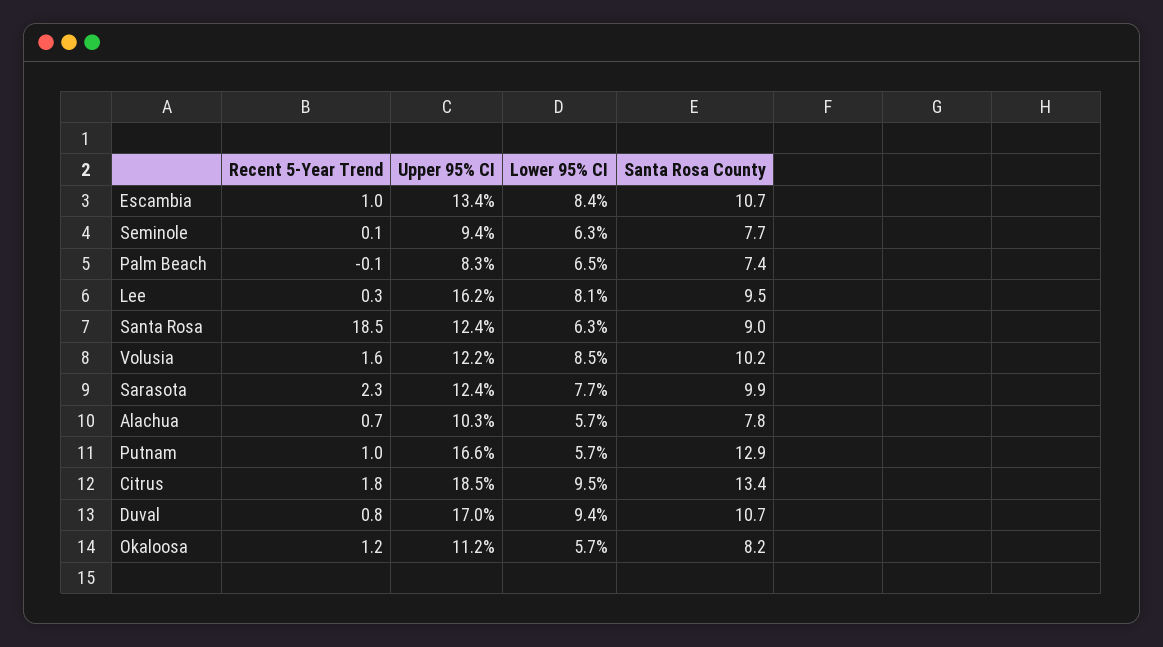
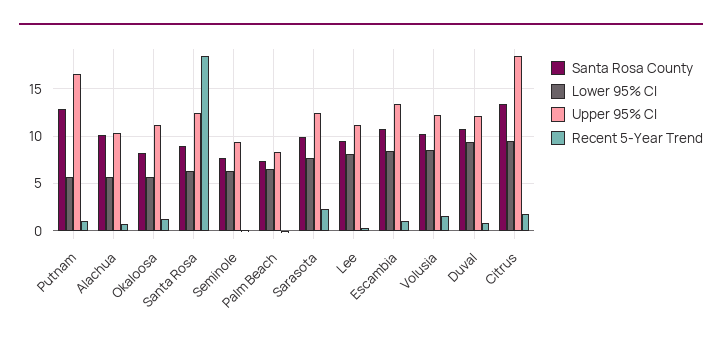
  {
    "Recent 5-Year Trend": {
      "Escambia": 1,
      "Seminole": 0.1,
      "Palm Beach": -0.1,
      "Lee": 0.3,
      "Santa Rosa": 18.5,
      "Volusia": 1.6,
      "Sarasota": 2.3,
      "Alachua": 0.7,
      "Putnam": 1,
      "Citrus": 1.8,
      "Duval": 0.8,
      "Okaloosa": 1.2
    },
    "Upper 95% CI": {
      "Escambia": 13.4,
      "Seminole": 9.4,
      "Palm Beach": 8.3,
-     "Lee": 16.2,
+     "Lee": 11,
      "Santa Rosa": 12.4,
      "Volusia": 12.2,
      "Sarasota": 12.4,
      "Alachua": 10.3,
      "Putnam": 16.6,
      "Citrus": 18.5,
-     "Duval": 17,
+     "Duval": 12,
      "Okaloosa": 11.2
    },
    "Lower 95% CI": {
      "Escambia": 8.4,
      "Seminole": 6.3,
      "Palm Beach": 6.5,
      "Lee": 8.1,
      "Santa Rosa": 6.3,
      "Volusia": 8.5,
      "Sarasota": 7.7,
      "Alachua": 5.7,
      "Putnam": 5.7,
      "Citrus": 9.5,
      "Duval": 9.4,
      "Okaloosa": 5.7
    },
    "Santa Rosa County": {
      "Escambia": 10.7,
      "Seminole": 7.7,
      "Palm Beach": 7.4,
      "Lee": 9.5,
      "Santa Rosa": 9,
      "Volusia": 10.2,
      "Sarasota": 9.9,
-     "Alachua": 7.8,
+     "Alachua": 10,
      "Putnam": 12.9,
      "Citrus": 13.4,
      "Duval": 10.7,
      "Okaloosa": 8.2
    }
  }

